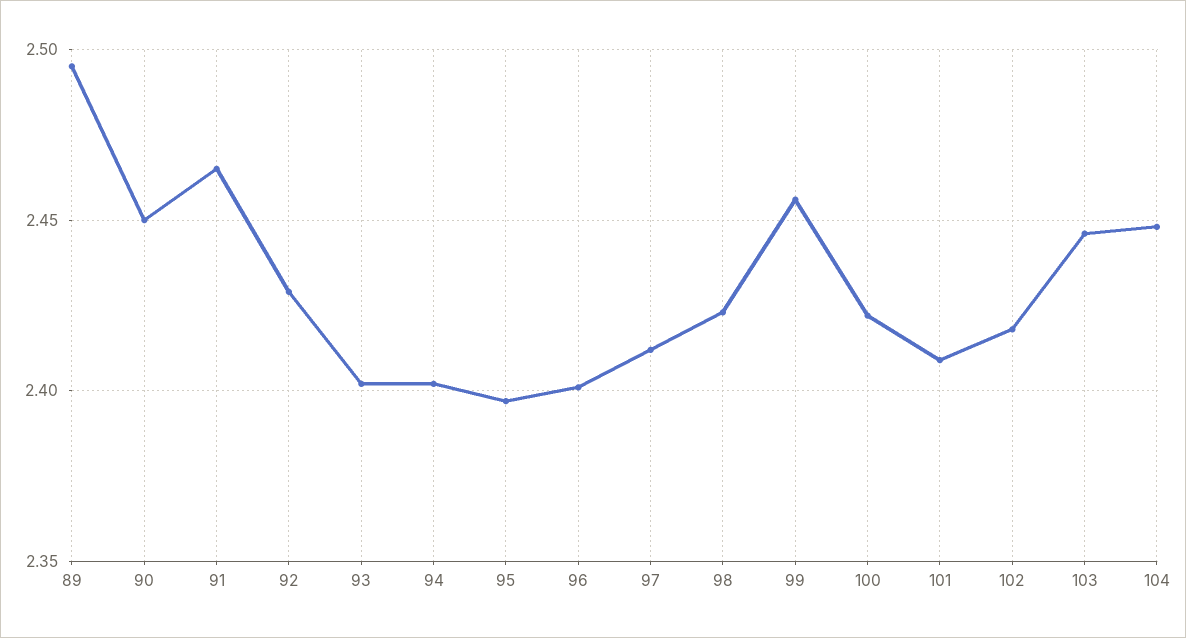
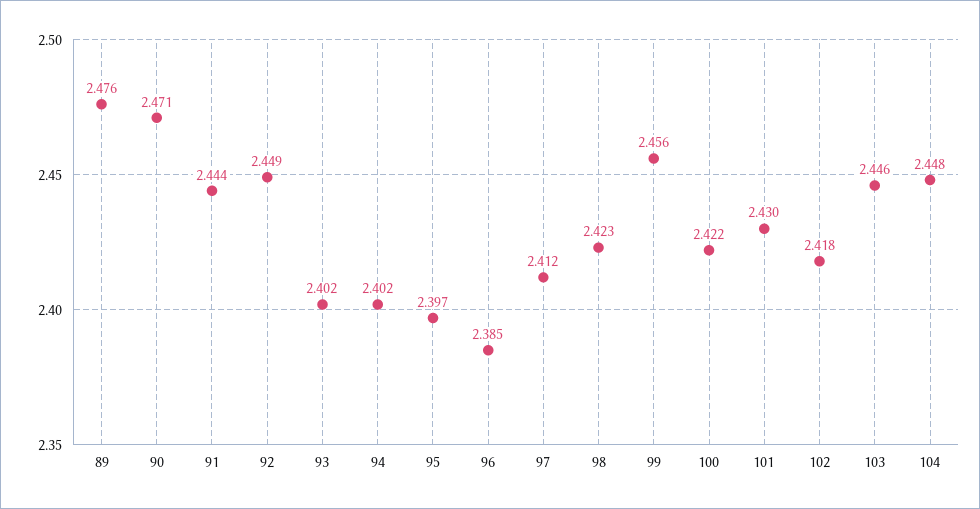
  {
-   "89": 2.495,
+   "89": 2.476,
-   "90": 2.45,
+   "90": 2.471,
-   "91": 2.465,
+   "91": 2.444,
-   "92": 2.43,
+   "92": 2.449,
    "93": 2.402,
    "94": 2.402,
    "95": 2.397,
-   "96": 2.4,
+   "96": 2.385,
    "97": 2.412,
    "98": 2.423,
    "99": 2.456,
    "100": 2.422,
-   "101": 2.41,
+   "101": 2.43,
    "102": 2.418,
    "103": 2.446,
    "104": 2.448
  }

